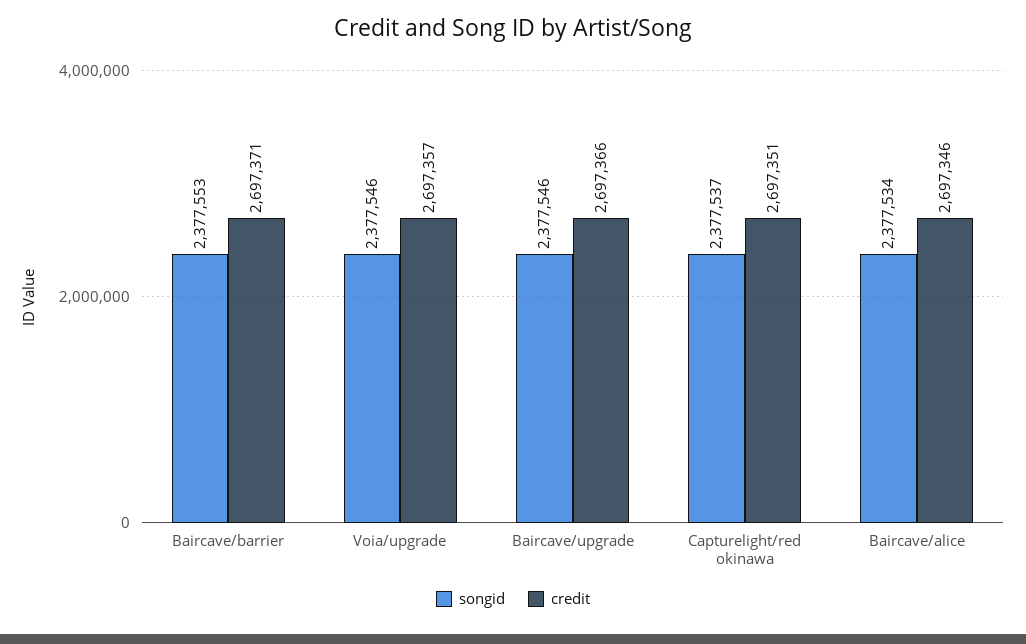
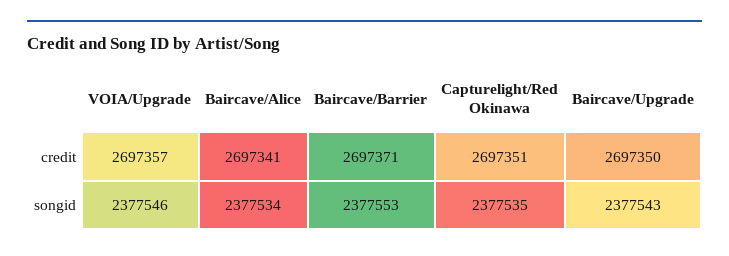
  {
    "songid": {
      "Baircave/barrier": 2377553,
      "Voia/upgrade": 2377546,
-     "Baircave/upgrade": 2377546,
+     "Baircave/upgrade": 2377543,
-     "Capturelight/red okinawa": 2377537,
+     "Capturelight/red okinawa": 2377535,
      "Baircave/alice": 2377534
    },
    "credit": {
      "Baircave/barrier": 2697371,
      "Voia/upgrade": 2697357,
-     "Baircave/upgrade": 2697366,
+     "Baircave/upgrade": 2697350,
      "Capturelight/red okinawa": 2697351,
-     "Baircave/alice": 2697346
+     "Baircave/alice": 2697341
    }
  }

